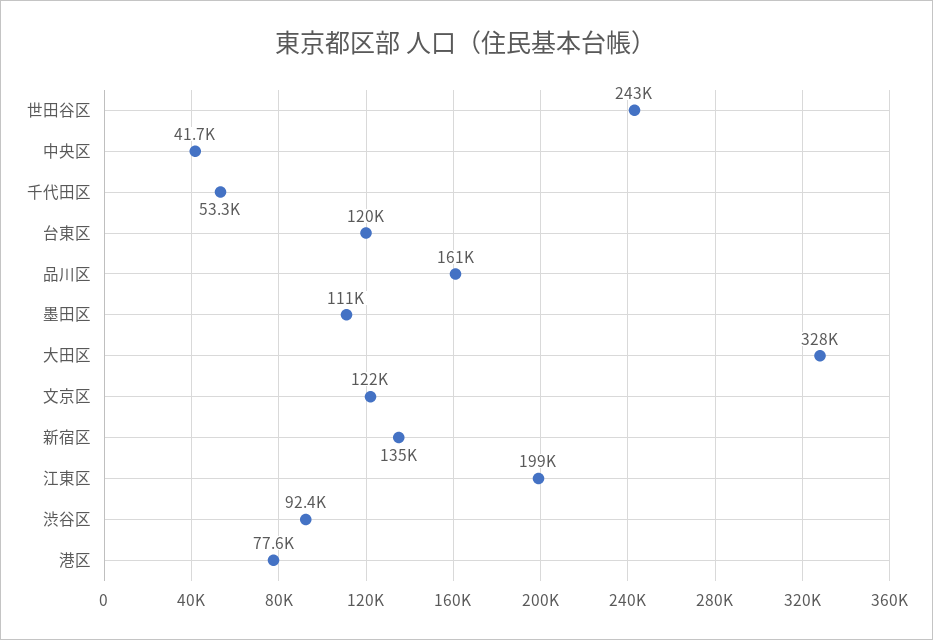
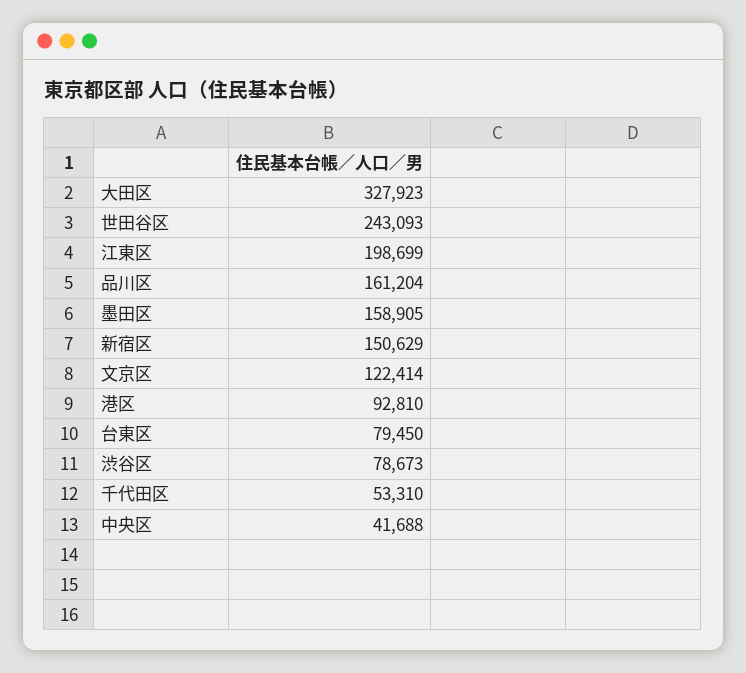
  {
    "世田谷区": 243093,
    "中央区": 41688,
    "千代田区": 53310,
-   "台東区": 120000,
+   "台東区": 79450,
    "品川区": 161204,
-   "墨田区": 111000,
+   "墨田区": 158905,
    "大田区": 327923,
    "文京区": 122414,
-   "新宿区": 135000,
+   "新宿区": 150629,
    "江東区": 198699,
-   "渋谷区": 92400,
+   "渋谷区": 78673,
-   "港区": 77600
+   "港区": 92810
  }

